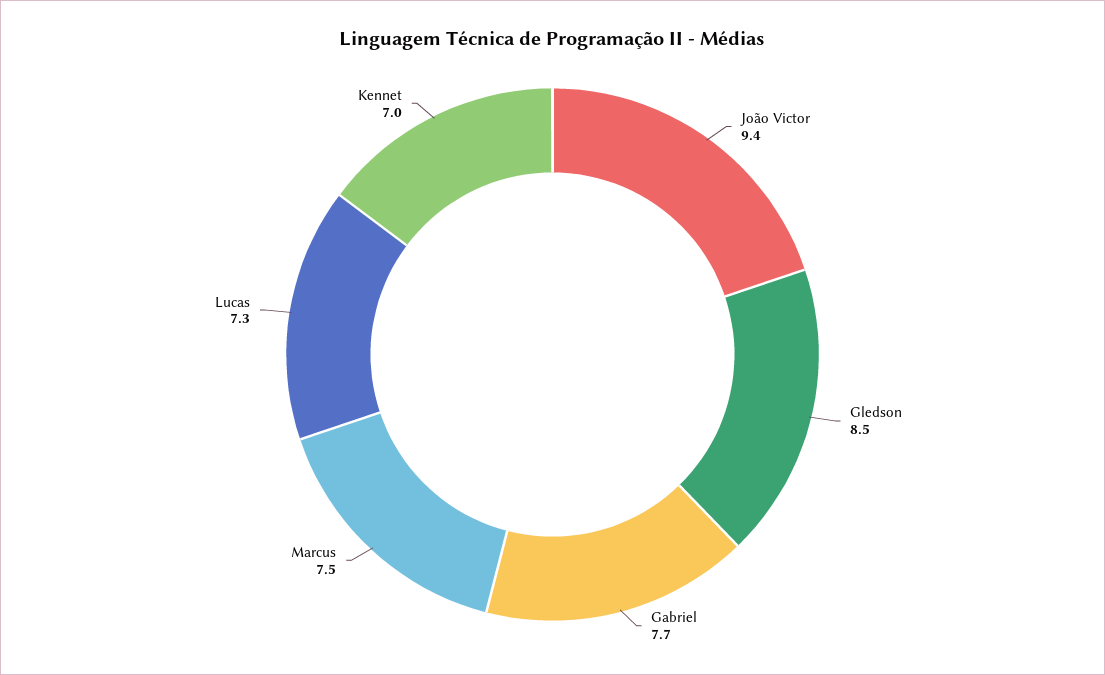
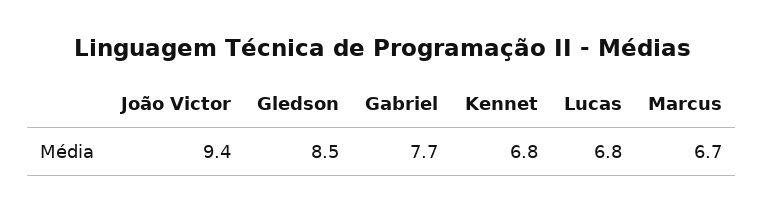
  {
    "João Victor": 9.4,
    "Gledson": 8.5,
    "Gabriel": 7.7,
-   "Marcus": 7.5,
+   "Marcus": 6.7,
-   "Lucas": 7.3,
+   "Lucas": 6.8,
-   "Kennet": 7
+   "Kennet": 6.8
  }

